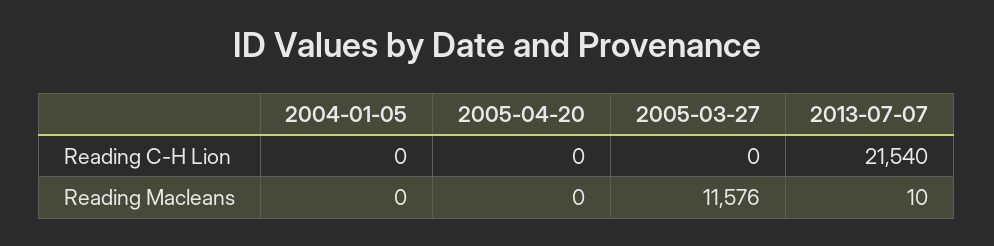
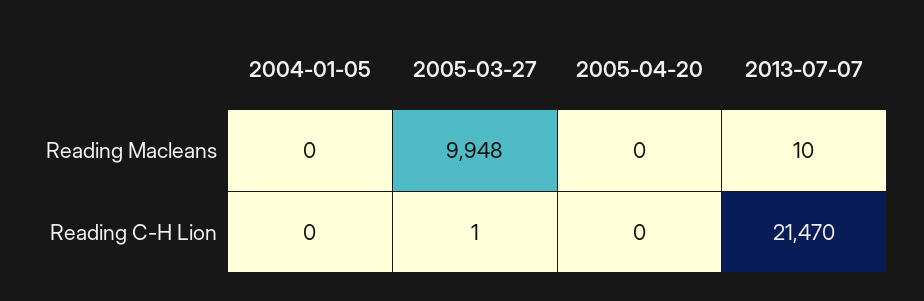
  {
    "2004-01-05": {
      "Reading C-H Lion": 0,
      "Reading Macleans": 0
    },
    "2005-04-20": {
      "Reading C-H Lion": 0,
      "Reading Macleans": 0
    },
    "2005-03-27": {
-     "Reading C-H Lion": 0,
+     "Reading C-H Lion": 1,
-     "Reading Macleans": 11576
+     "Reading Macleans": 9948
    },
    "2013-07-07": {
-     "Reading C-H Lion": 21540,
+     "Reading C-H Lion": 21470,
      "Reading Macleans": 10
    }
  }

